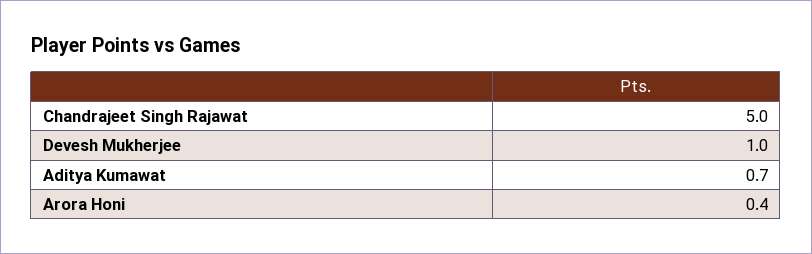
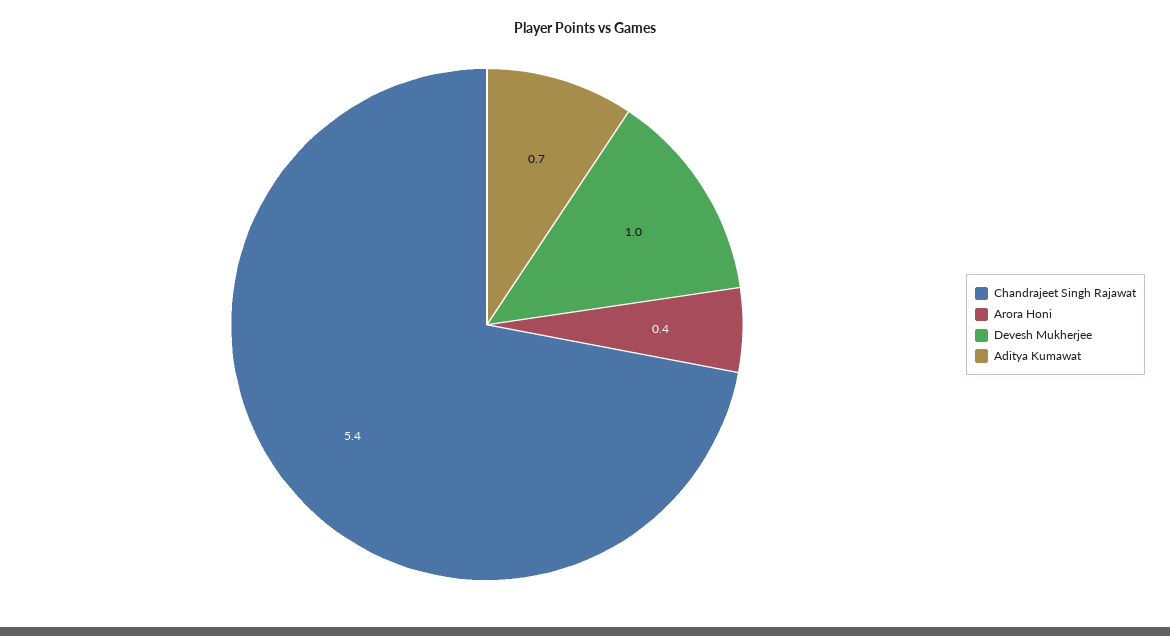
  {
-   "Chandrajeet Singh Rajawat": 5,
+   "Chandrajeet Singh Rajawat": 5.4,
    "Devesh Mukherjee": 1,
    "Aditya Kumawat": 0.7,
    "Arora Honi": 0.4
  }

